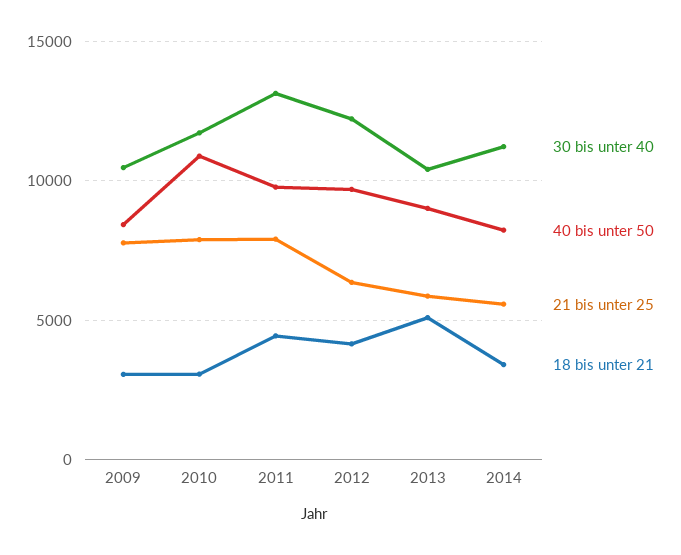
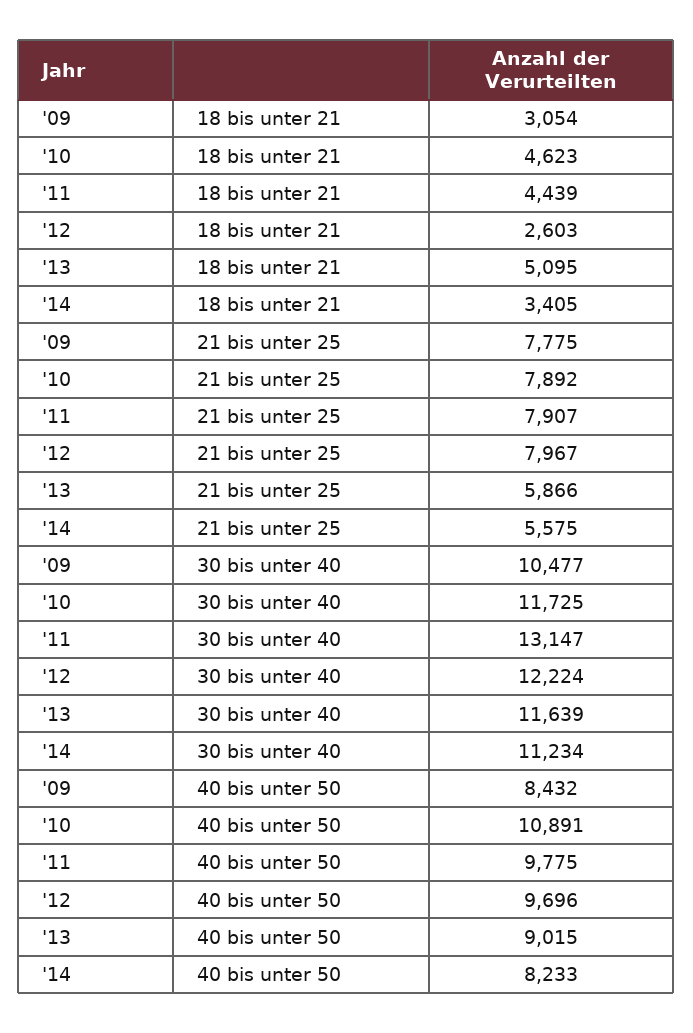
  {
    "30 bis unter 40": {
      "2009": 10477,
      "2010": 11725,
      "2011": 13147,
      "2012": 12224,
-     "2013": 10500,
+     "2013": 11639,
      "2014": 11234
    },
    "40 bis unter 50": {
      "2009": 8432,
      "2010": 10891,
      "2011": 9775,
      "2012": 9696,
      "2013": 9015,
      "2014": 8233
    },
    "21 bis unter 25": {
      "2009": 7775,
      "2010": 7892,
      "2011": 7907,
-     "2012": 6500,
+     "2012": 7967,
      "2013": 5866,
      "2014": 5575
    },
    "18 bis unter 21": {
      "2009": 3054,
-     "2010": 3000,
+     "2010": 4623,
      "2011": 4439,
-     "2012": 4000,
+     "2012": 2603,
      "2013": 5095,
      "2014": 3405
    }
  }

